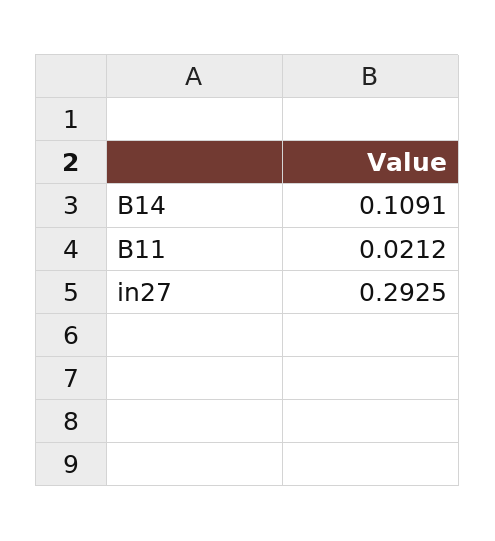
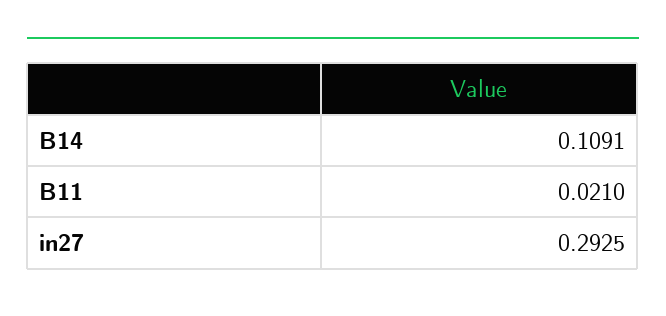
  {
    "B14": 0.1091,
-   "B11": 0.0212,
+   "B11": 0.021,
    "in27": 0.2925
  }

